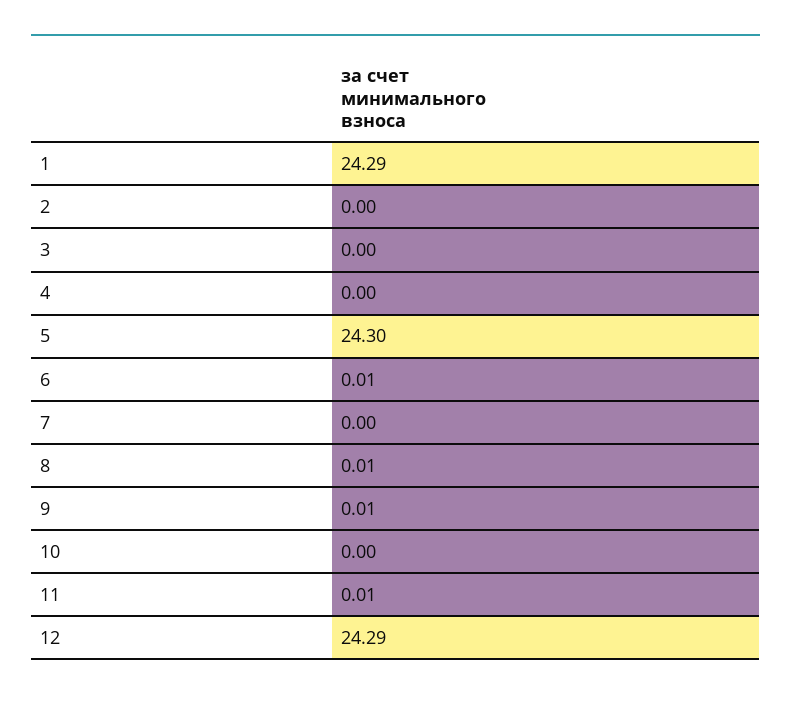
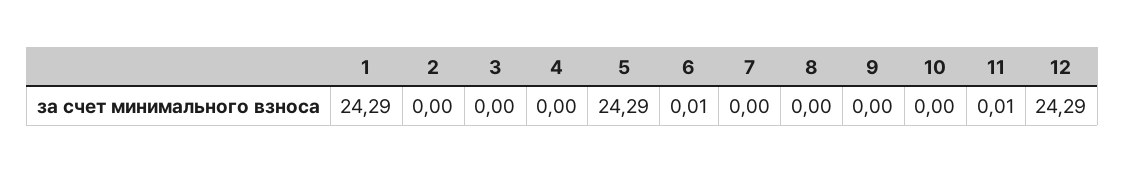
  {
    "1": 24.29,
    "2": 0,
    "3": 0,
    "4": 0,
-   "5": 24.3,
+   "5": 24.29,
    "6": 0.01,
    "7": 0,
-   "8": 0.01,
+   "8": 0,
-   "9": 0.01,
+   "9": 0,
    "10": 0,
    "11": 0.01,
    "12": 24.29
  }

